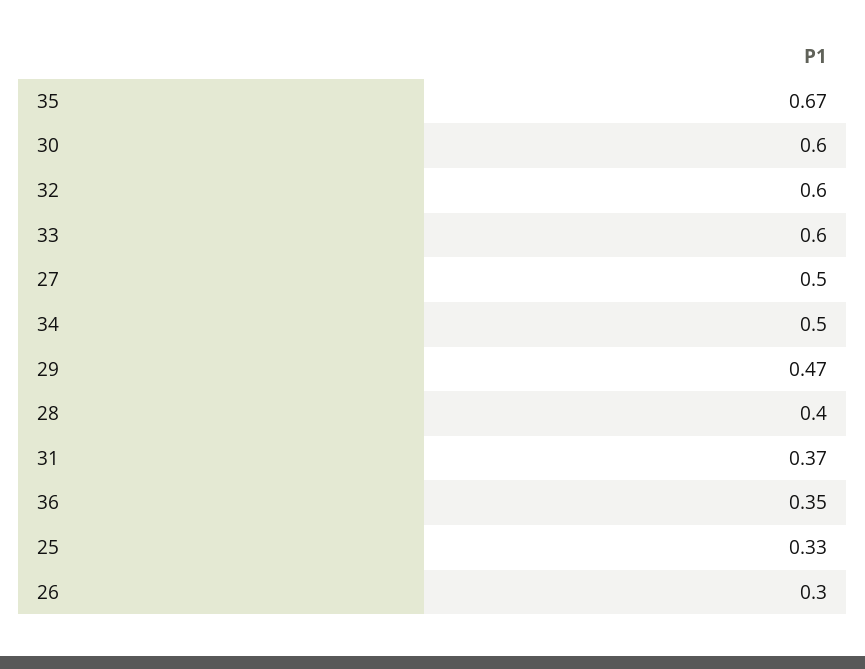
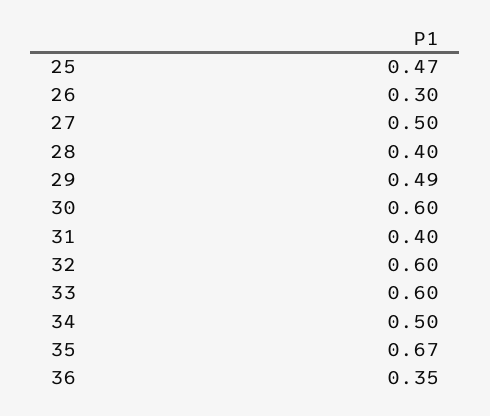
  {
    "35": 0.67,
    "30": 0.6,
    "32": 0.6,
    "33": 0.6,
    "27": 0.5,
    "34": 0.5,
-   "29": 0.47,
+   "29": 0.49,
    "28": 0.4,
-   "31": 0.37,
+   "31": 0.4,
    "36": 0.35,
-   "25": 0.33,
+   "25": 0.47,
    "26": 0.3
  }

